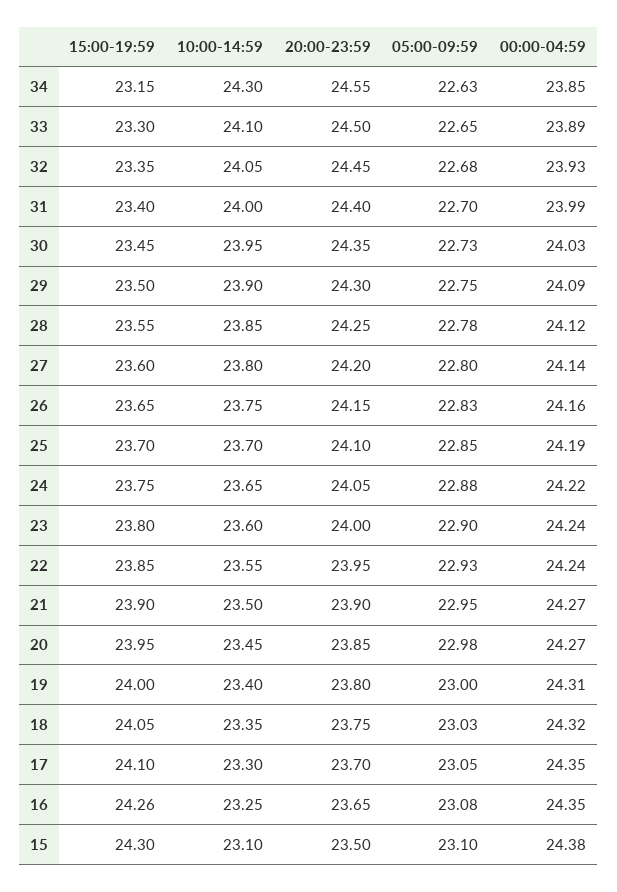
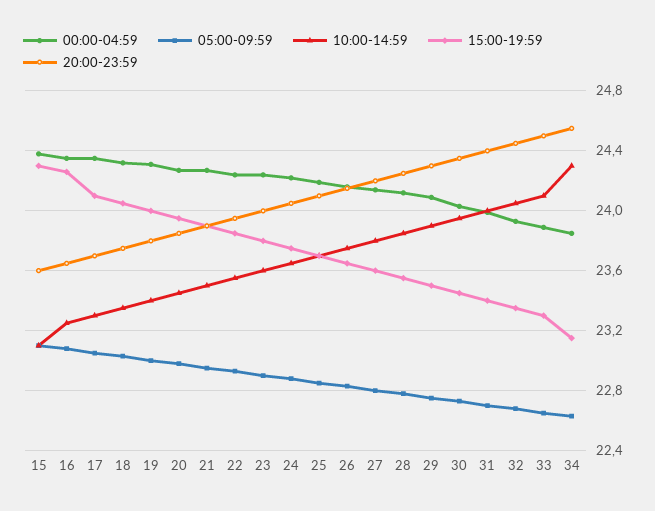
  {
    "15:00-19:59": {
      "34": 23.15,
      "33": 23.3,
      "32": 23.35,
      "31": 23.4,
      "30": 23.45,
      "29": 23.5,
      "28": 23.55,
      "27": 23.6,
      "26": 23.65,
      "25": 23.7,
      "24": 23.75,
      "23": 23.8,
      "22": 23.85,
      "21": 23.9,
      "20": 23.95,
      "19": 24,
      "18": 24.05,
      "17": 24.1,
      "16": 24.26,
      "15": 24.3
    },
    "10:00-14:59": {
      "34": 24.3,
      "33": 24.1,
      "32": 24.05,
      "31": 24,
      "30": 23.95,
      "29": 23.9,
      "28": 23.85,
      "27": 23.8,
      "26": 23.75,
      "25": 23.7,
      "24": 23.65,
      "23": 23.6,
      "22": 23.55,
      "21": 23.5,
      "20": 23.45,
      "19": 23.4,
      "18": 23.35,
      "17": 23.3,
      "16": 23.25,
      "15": 23.1
    },
    "20:00-23:59": {
      "34": 24.55,
      "33": 24.5,
      "32": 24.45,
      "31": 24.4,
      "30": 24.35,
      "29": 24.3,
      "28": 24.25,
      "27": 24.2,
      "26": 24.15,
      "25": 24.1,
      "24": 24.05,
      "23": 24,
      "22": 23.95,
      "21": 23.9,
      "20": 23.85,
      "19": 23.8,
      "18": 23.75,
      "17": 23.7,
      "16": 23.65,
-     "15": 23.5
+     "15": 23.6
    },
    "05:00-09:59": {
      "34": 22.63,
      "33": 22.65,
      "32": 22.68,
      "31": 22.7,
      "30": 22.73,
      "29": 22.75,
      "28": 22.78,
      "27": 22.8,
      "26": 22.83,
      "25": 22.85,
      "24": 22.88,
      "23": 22.9,
      "22": 22.93,
      "21": 22.95,
      "20": 22.98,
      "19": 23,
      "18": 23.03,
      "17": 23.05,
      "16": 23.08,
      "15": 23.1
    },
    "00:00-04:59": {
      "34": 23.85,
      "33": 23.89,
      "32": 23.93,
      "31": 23.99,
      "30": 24.03,
      "29": 24.09,
      "28": 24.12,
      "27": 24.14,
      "26": 24.16,
      "25": 24.19,
      "24": 24.22,
      "23": 24.24,
      "22": 24.24,
      "21": 24.27,
      "20": 24.27,
      "19": 24.31,
      "18": 24.32,
      "17": 24.35,
      "16": 24.35,
      "15": 24.38
    }
  }

